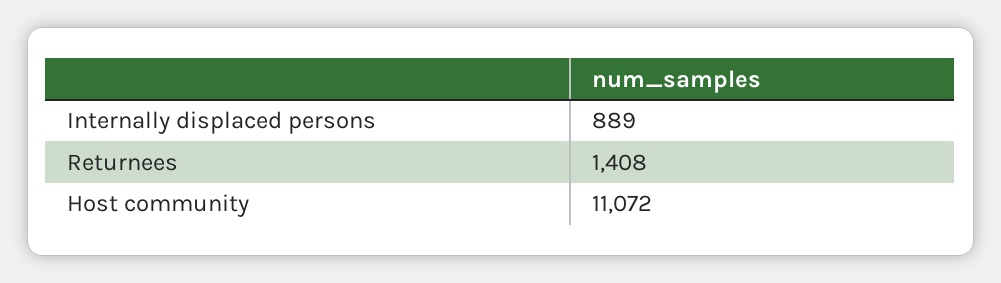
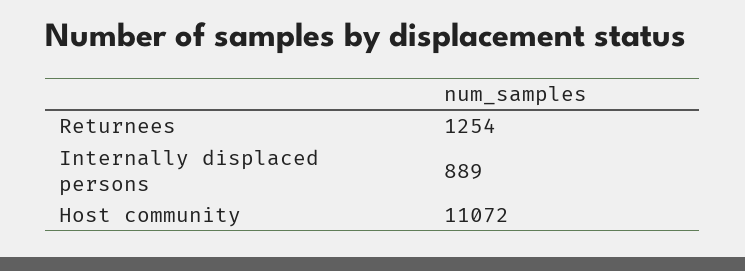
  {
    "Internally displaced persons": 889,
-   "Returnees": 1408,
+   "Returnees": 1254,
    "Host community": 11072
  }

